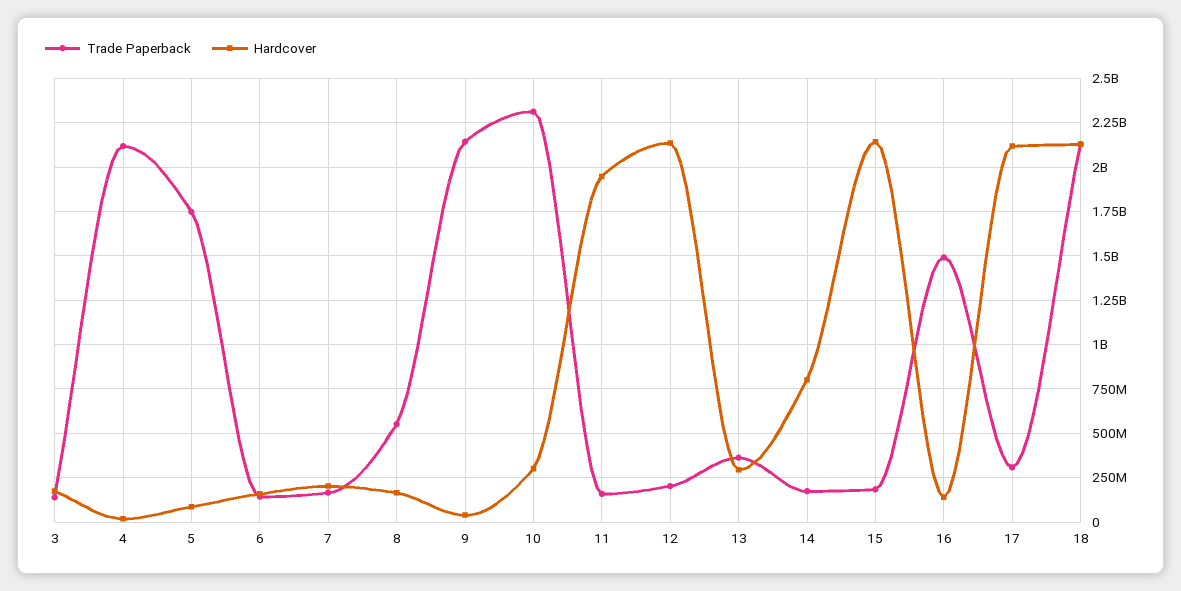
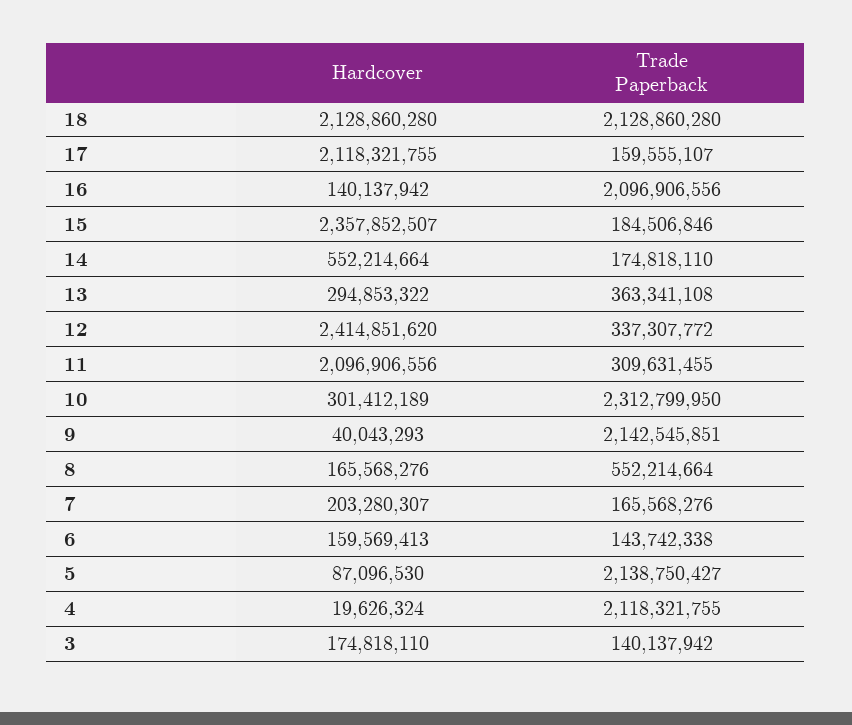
  {
    "Trade Paperback": {
      "3": 140137942,
      "4": 2118321755,
-     "5": 1750000000,
+     "5": 2138750427,
      "6": 143742338,
      "7": 165568276,
      "8": 552214664,
      "9": 2142545851,
      "10": 2312799950,
-     "11": 150000000,
+     "11": 309631455,
-     "12": 200000000,
+     "12": 337307772,
      "13": 363341108,
      "14": 174818110,
      "15": 184506846,
-     "16": 1500000000,
+     "16": 2096906556,
-     "17": 300000000,
+     "17": 159555107,
      "18": 2128860280
    },
    "Hardcover": {
      "3": 174818110,
      "4": 19626324,
      "5": 87096530,
      "6": 159569413,
      "7": 203280307,
      "8": 165568276,
      "9": 40043293,
      "10": 301412189,
-     "11": 1950000000,
+     "11": 2096906556,
-     "12": 2150000000,
+     "12": 2414851620,
      "13": 294853322,
-     "14": 800000000,
+     "14": 552214664,
-     "15": 2150000000,
+     "15": 2357852507,
      "16": 140137942,
      "17": 2118321755,
      "18": 2128860280
    }
  }

